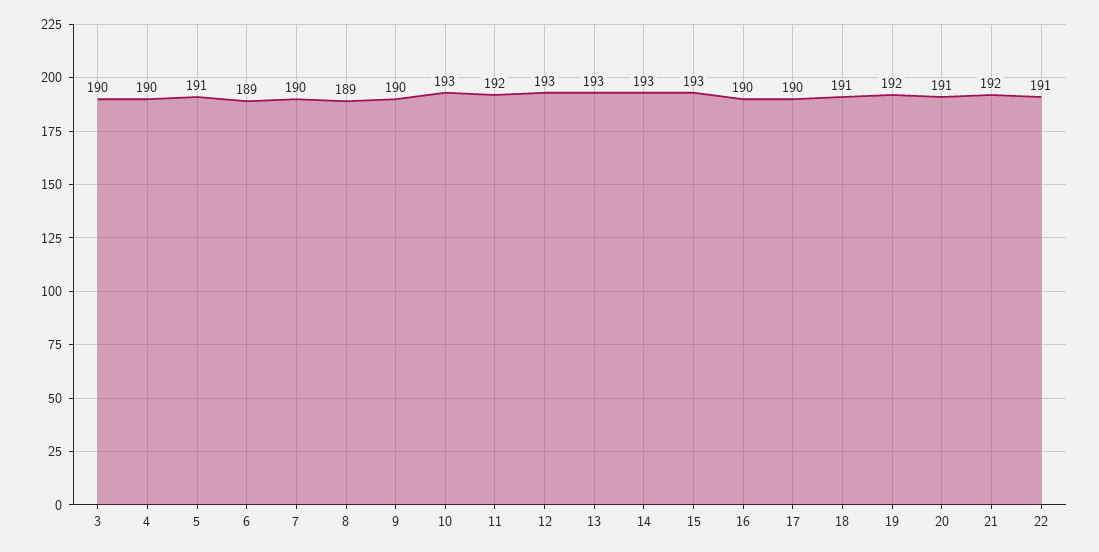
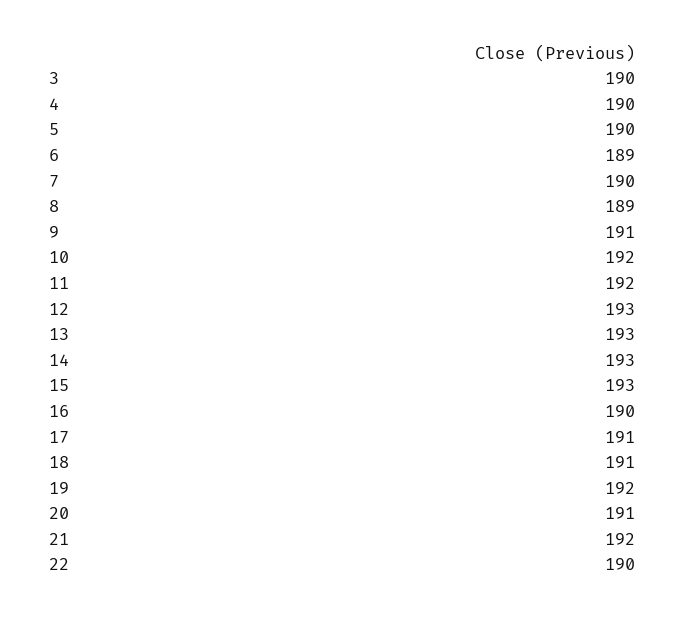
  {
    "3": 190,
    "4": 190,
-   "5": 191,
+   "5": 190,
    "6": 189,
    "7": 190,
    "8": 189,
-   "9": 190,
+   "9": 191,
-   "10": 193,
+   "10": 192,
    "11": 192,
    "12": 193,
    "13": 193,
    "14": 193,
    "15": 193,
    "16": 190,
-   "17": 190,
+   "17": 191,
    "18": 191,
    "19": 192,
    "20": 191,
    "21": 192,
-   "22": 191
+   "22": 190
  }

